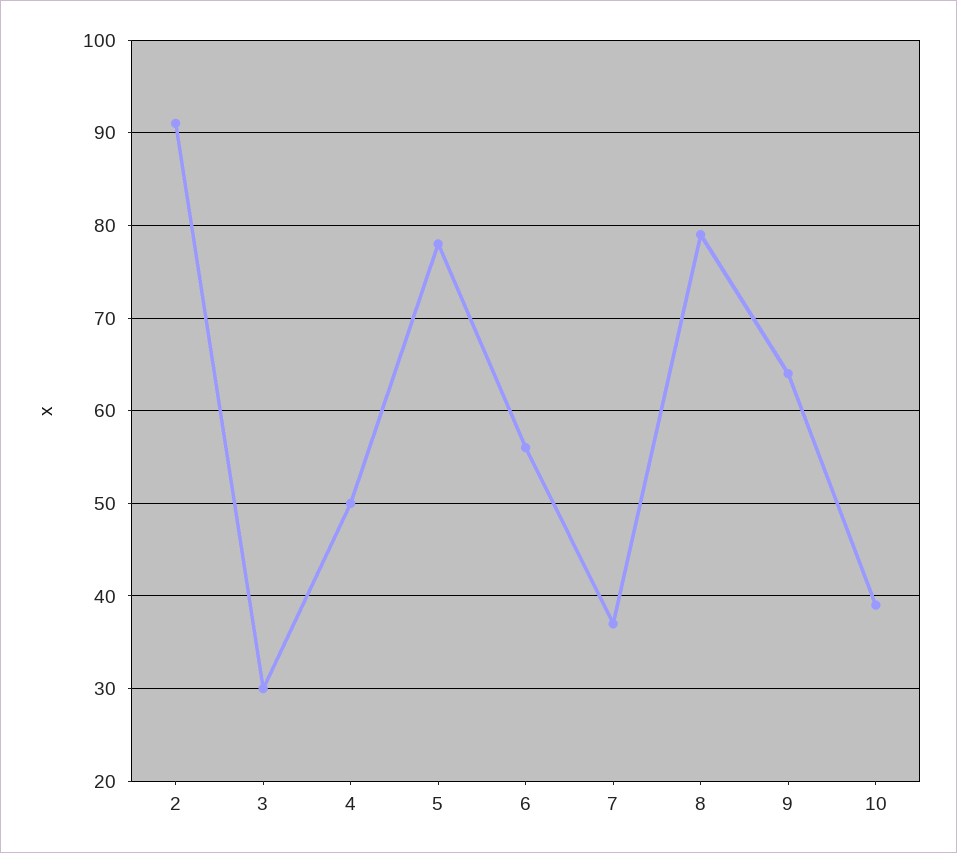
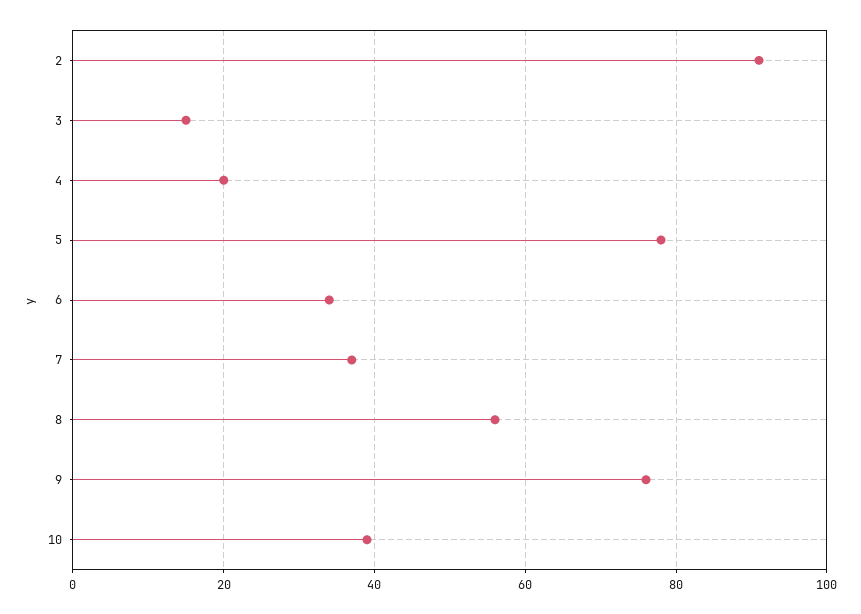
  {
    "2": 91,
-   "3": 30,
+   "3": 15,
-   "4": 50,
+   "4": 20,
    "5": 78,
-   "6": 56,
+   "6": 35,
    "7": 37,
-   "8": 79,
+   "8": 55,
-   "9": 64,
+   "9": 75,
    "10": 39
  }

